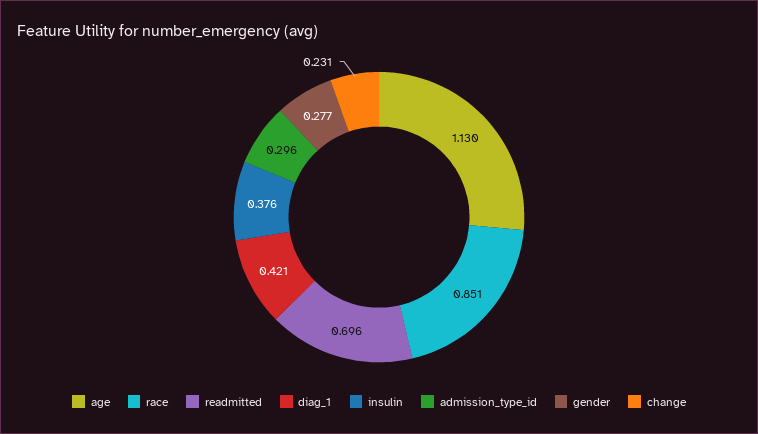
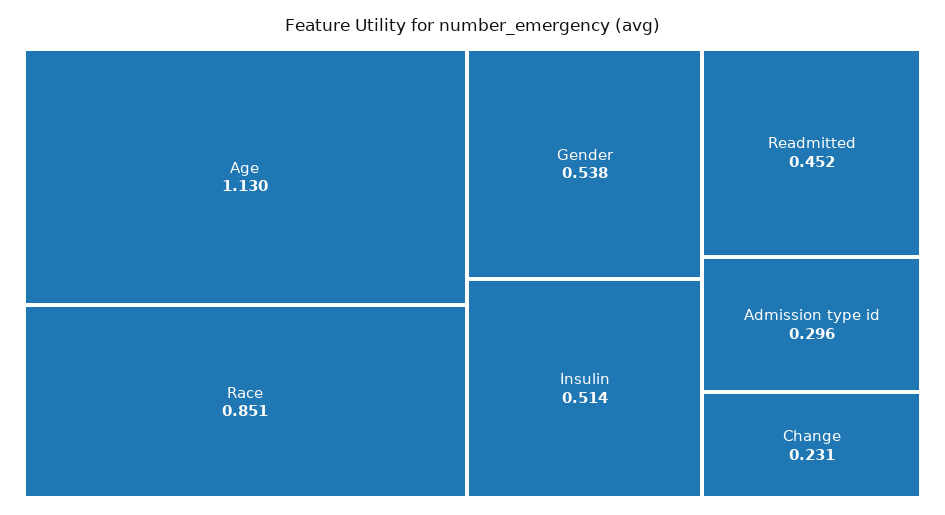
  {
    "age": 1.13,
    "race": 0.851,
-   "readmitted": 0.696,
+   "readmitted": 0.452,
-   "diag_1": 0.421,
-   "insulin": 0.376,
+   "insulin": 0.514,
    "admission_type_id": 0.296,
-   "gender": 0.277,
+   "gender": 0.538,
    "change": 0.231
  }

